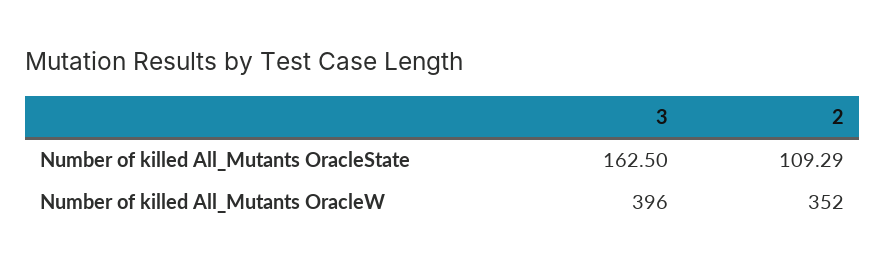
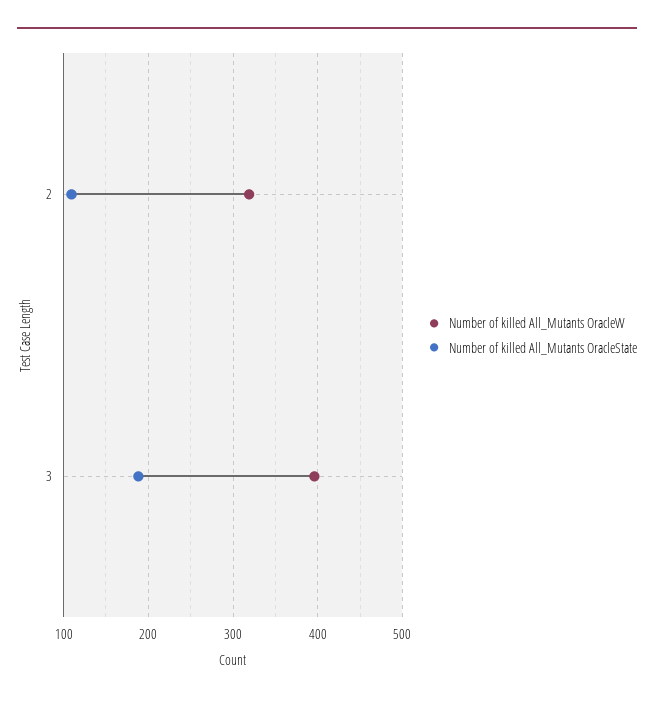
  {
    "Number of killed All_Mutants OracleState": {
-     "3": 162.5,
+     "3": 190,
      "2": 109.29
    },
    "Number of killed All_Mutants OracleW": {
      "3": 396,
-     "2": 352
+     "2": 320
    }
  }

